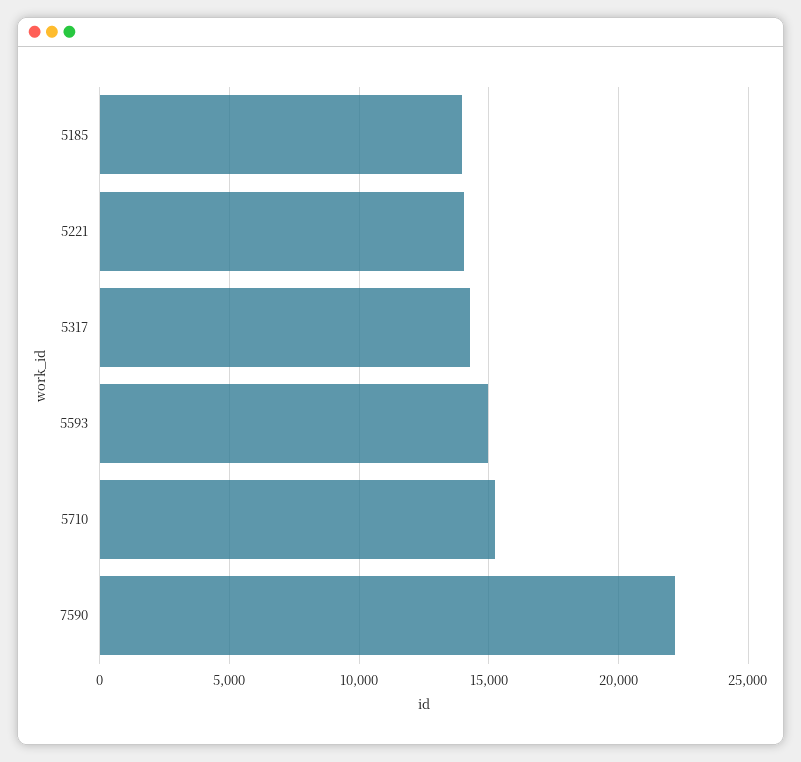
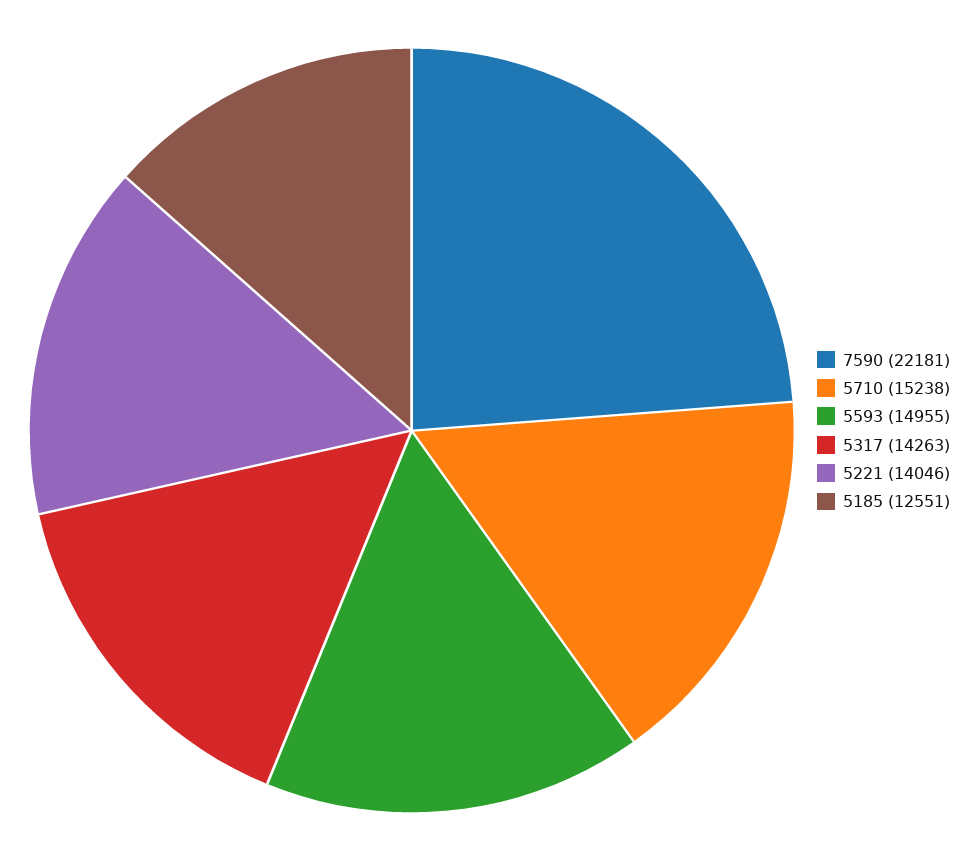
  {
-   "5185": 14000,
+   "5185": 12551,
    "5221": 14046,
    "5317": 14263,
    "5593": 14955,
    "5710": 15238,
    "7590": 22181
  }

